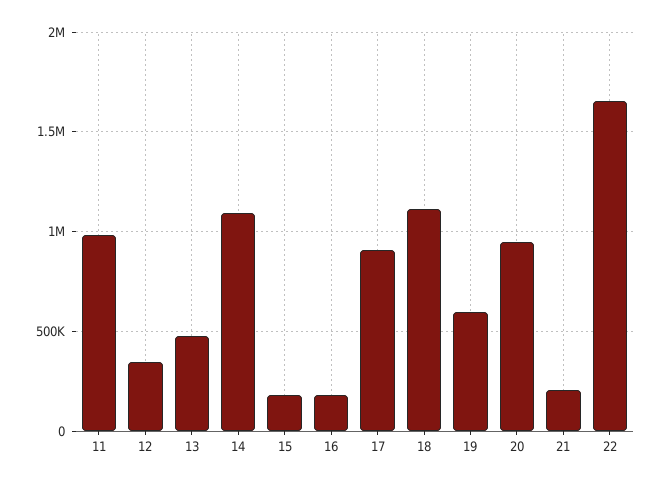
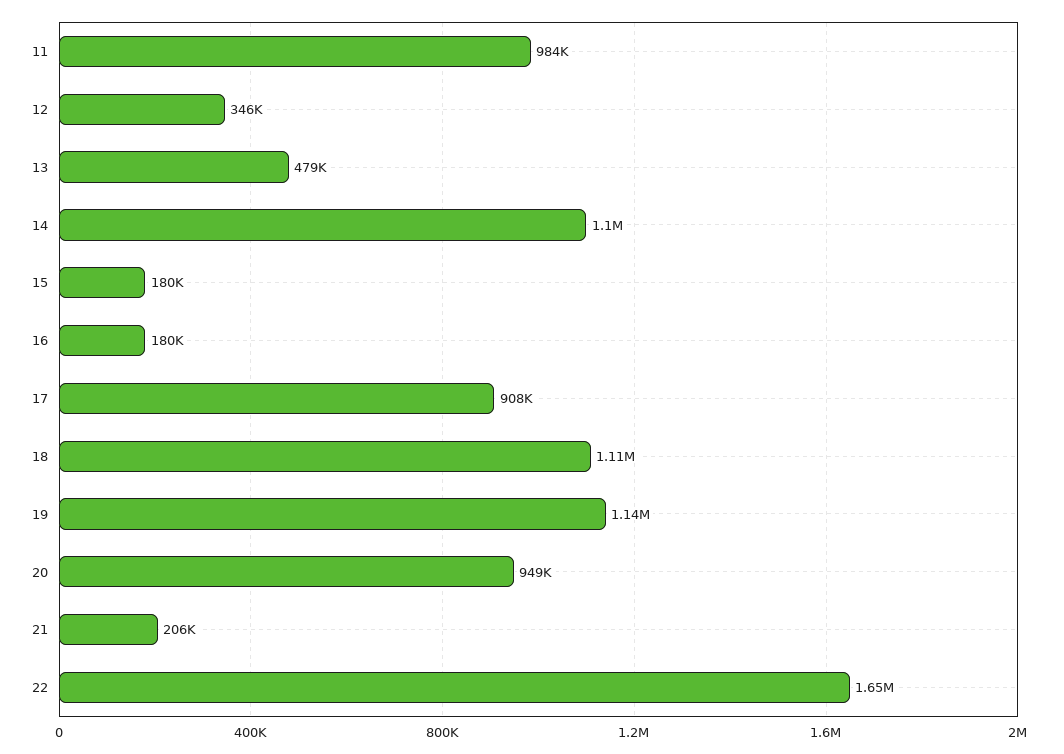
  {
    "11": 984000,
    "12": 346000,
    "13": 479000,
    "14": 1100000,
    "15": 180000,
    "16": 180000,
    "17": 908000,
    "18": 1110000,
-   "19": 600000,
+   "19": 1140000,
    "20": 949000,
    "21": 206000,
    "22": 1650000
  }

